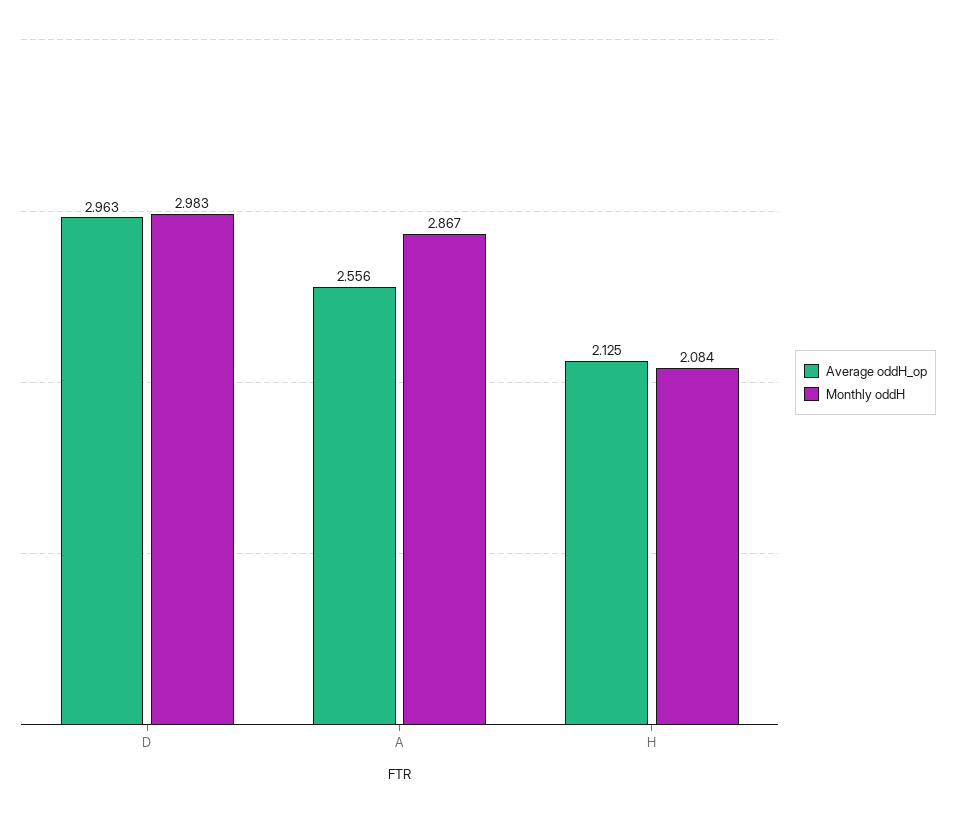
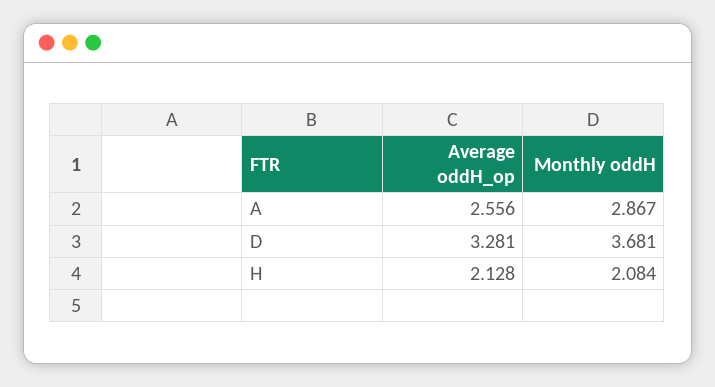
  {
    "Average oddH_op": {
-     "D": 2.963,
+     "D": 3.281,
      "A": 2.556,
-     "H": 2.125
+     "H": 2.128
    },
    "Monthly oddH": {
-     "D": 2.983,
+     "D": 3.681,
      "A": 2.867,
      "H": 2.084
    }
  }

